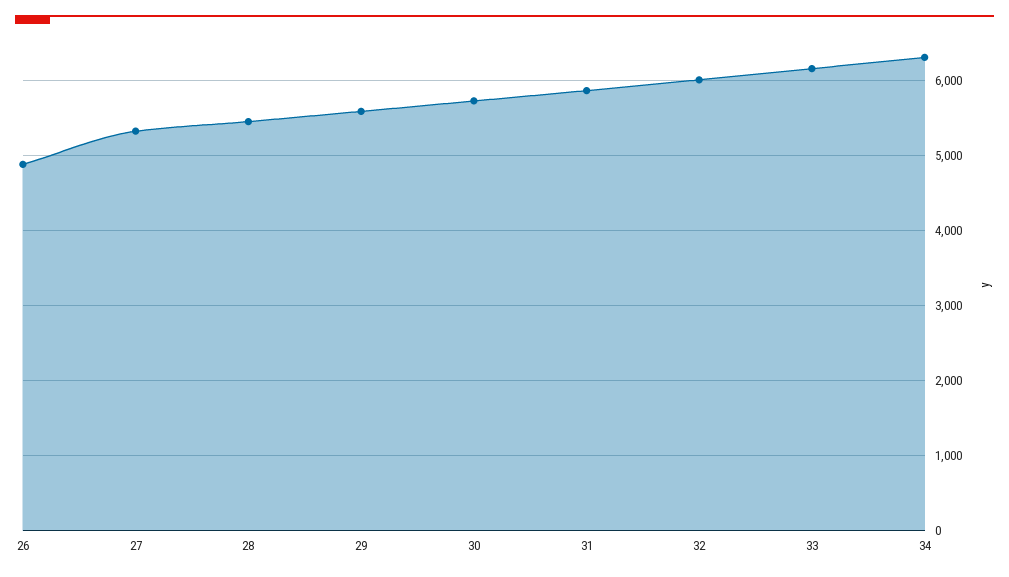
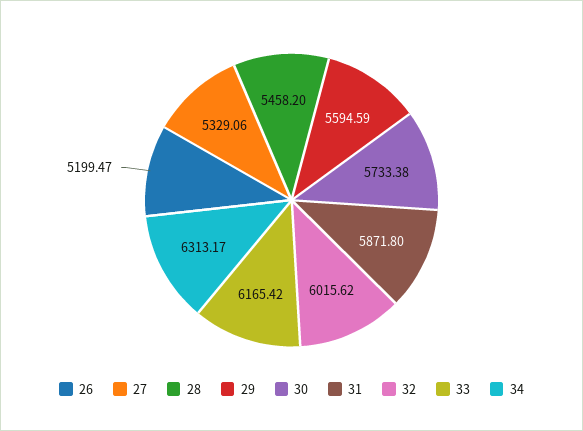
  {
-   "26": 4900,
+   "26": 5199.47,
    "27": 5329.06,
    "28": 5458.2,
    "29": 5594.59,
    "30": 5733.38,
    "31": 5871.8,
    "32": 6015.62,
    "33": 6165.42,
    "34": 6313.17
  }

